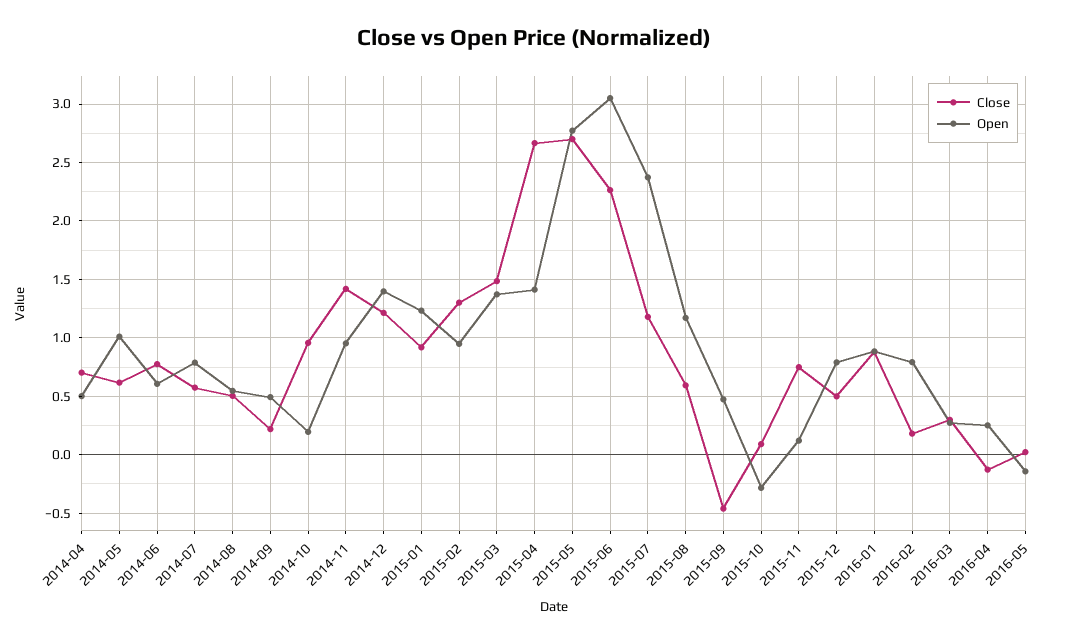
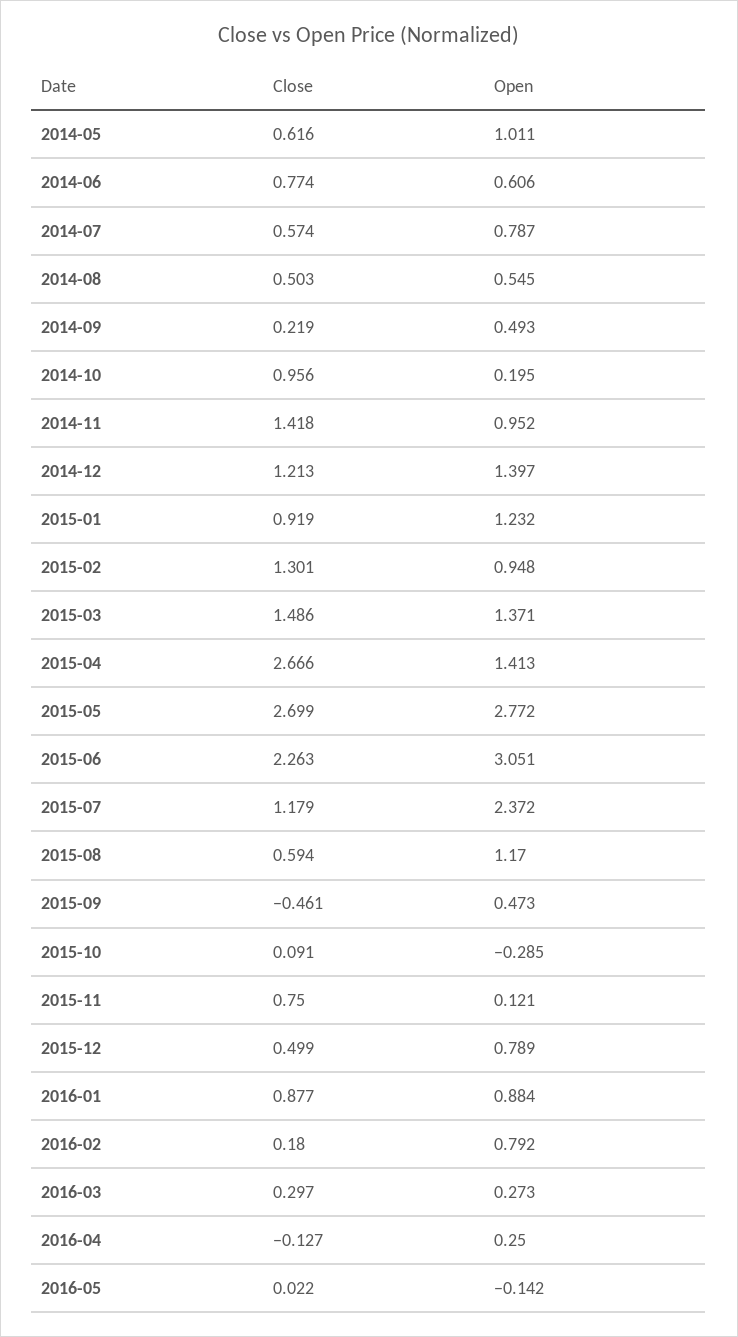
  {
    "Close": {
-     "2014-04": 0.7,
      "2014-05": 0.616,
      "2014-06": 0.774,
      "2014-07": 0.574,
      "2014-08": 0.503,
      "2014-09": 0.219,
      "2014-10": 0.956,
      "2014-11": 1.418,
      "2014-12": 1.213,
      "2015-01": 0.919,
      "2015-02": 1.301,
      "2015-03": 1.486,
      "2015-04": 2.666,
      "2015-05": 2.699,
      "2015-06": 2.263,
      "2015-07": 1.179,
      "2015-08": 0.594,
      "2015-09": -0.461,
      "2015-10": 0.091,
      "2015-11": 0.75,
      "2015-12": 0.499,
      "2016-01": 0.877,
      "2016-02": 0.18,
      "2016-03": 0.297,
      "2016-04": -0.127,
      "2016-05": 0.022
    },
    "Open": {
-     "2014-04": 0.5,
      "2014-05": 1.011,
      "2014-06": 0.606,
      "2014-07": 0.787,
      "2014-08": 0.545,
      "2014-09": 0.493,
      "2014-10": 0.195,
      "2014-11": 0.952,
      "2014-12": 1.397,
      "2015-01": 1.232,
      "2015-02": 0.948,
      "2015-03": 1.371,
      "2015-04": 1.413,
      "2015-05": 2.772,
      "2015-06": 3.051,
      "2015-07": 2.372,
      "2015-08": 1.17,
      "2015-09": 0.473,
      "2015-10": -0.285,
      "2015-11": 0.121,
      "2015-12": 0.789,
      "2016-01": 0.884,
      "2016-02": 0.792,
      "2016-03": 0.273,
      "2016-04": 0.25,
      "2016-05": -0.142
    }
  }

